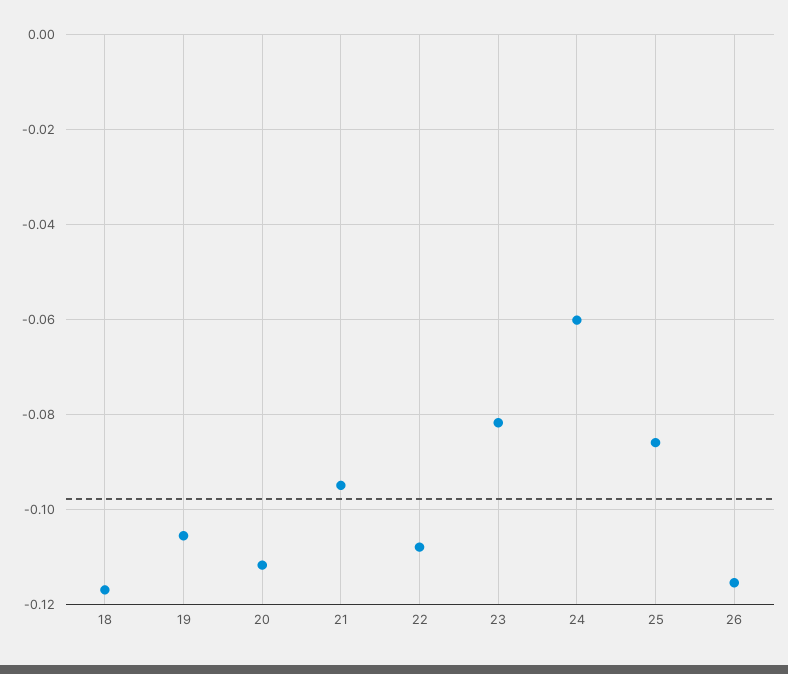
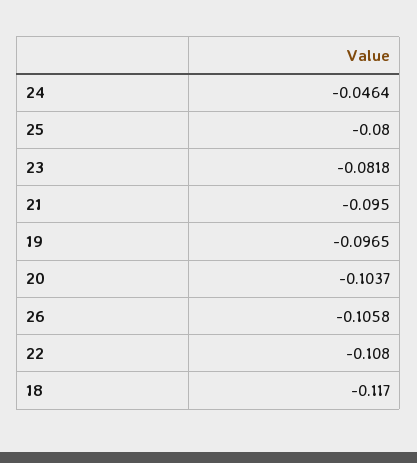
  {
    "18": -0.117,
-   "19": -0.106,
+   "19": -0.0965,
-   "20": -0.112,
+   "20": -0.1037,
    "21": -0.095,
    "22": -0.108,
    "23": -0.0818,
-   "24": -0.06,
+   "24": -0.0464,
-   "25": -0.086,
+   "25": -0.08,
-   "26": -0.116
+   "26": -0.1058
  }

